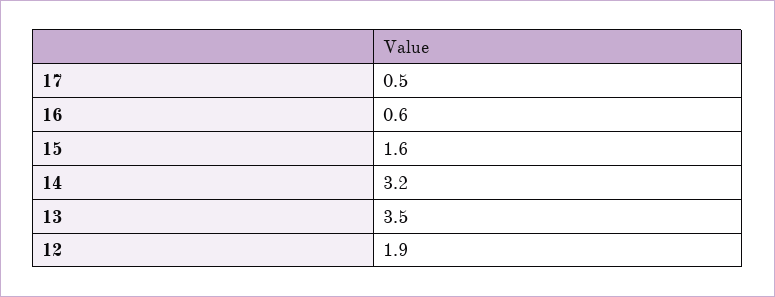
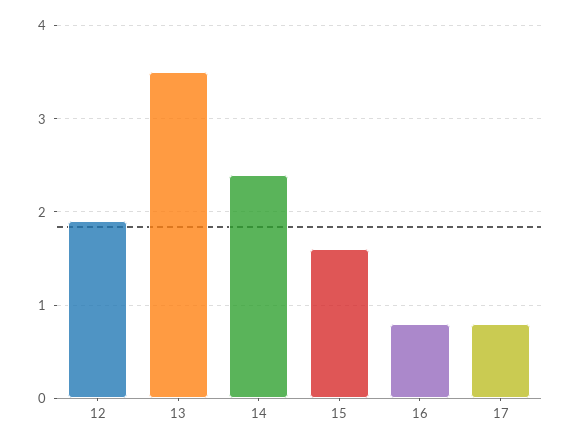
  {
-   "17": 0.5,
+   "17": 0.8,
-   "16": 0.6,
+   "16": 0.8,
    "15": 1.6,
-   "14": 3.2,
+   "14": 2.4,
    "13": 3.5,
    "12": 1.9
  }

